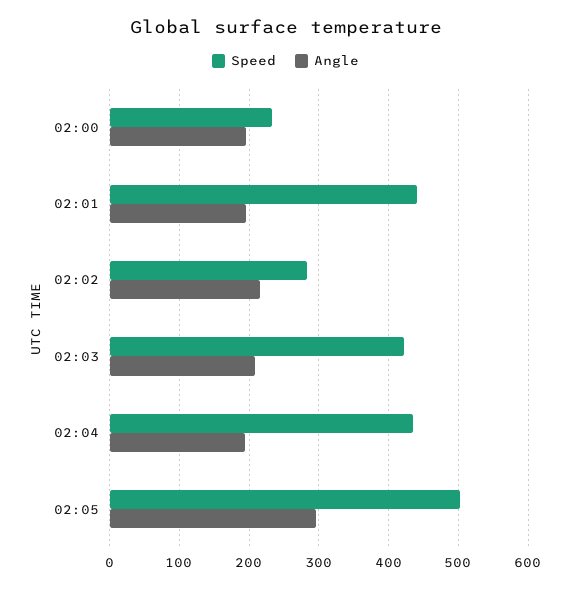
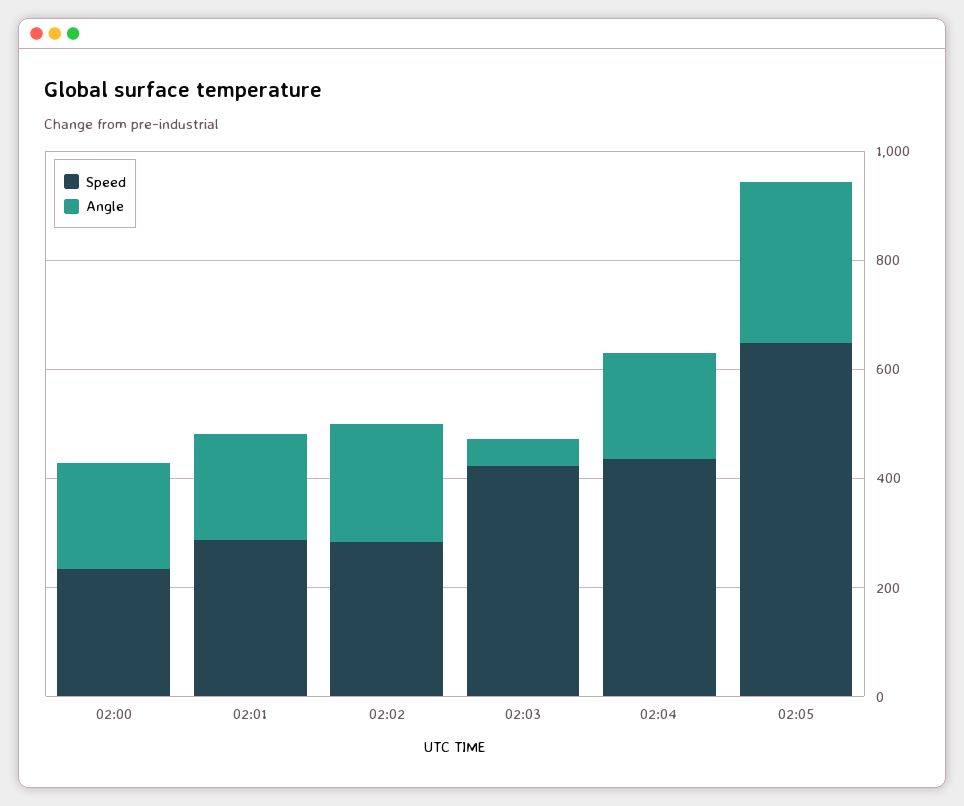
  {
    "Speed": {
      "02:00": 230,
-     "02:01": 440,
+     "02:01": 300,
      "02:02": 280,
      "02:03": 420,
      "02:04": 440,
-     "02:05": 500
+     "02:05": 650
    },
    "Angle": {
      "02:00": 200,
      "02:01": 200,
      "02:02": 220,
-     "02:03": 210,
+     "02:03": 50,
      "02:04": 190,
      "02:05": 300
    }
  }

